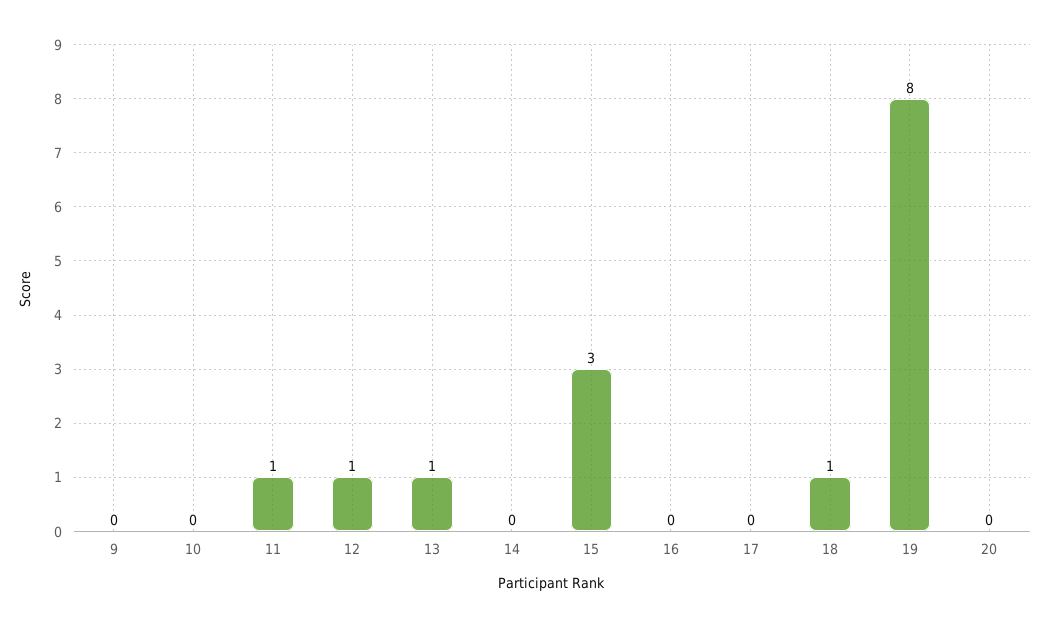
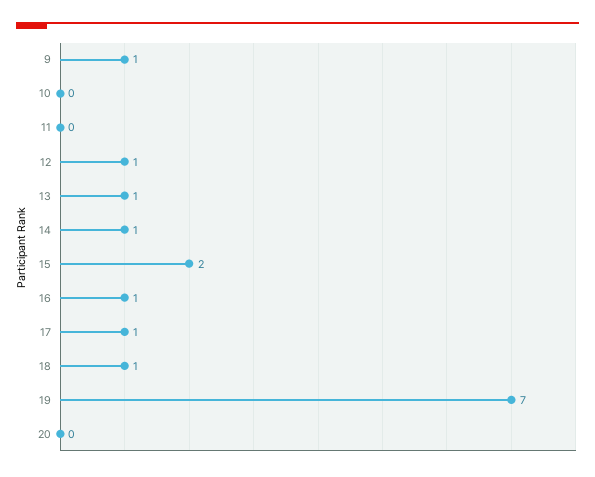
  {
-   "9": 0,
+   "9": 1,
    "10": 0,
-   "11": 1,
+   "11": 0,
    "12": 1,
    "13": 1,
-   "14": 0,
+   "14": 1,
-   "15": 3,
+   "15": 2,
-   "16": 0,
+   "16": 1,
-   "17": 0,
+   "17": 1,
    "18": 1,
-   "19": 8,
+   "19": 7,
    "20": 0
  }

